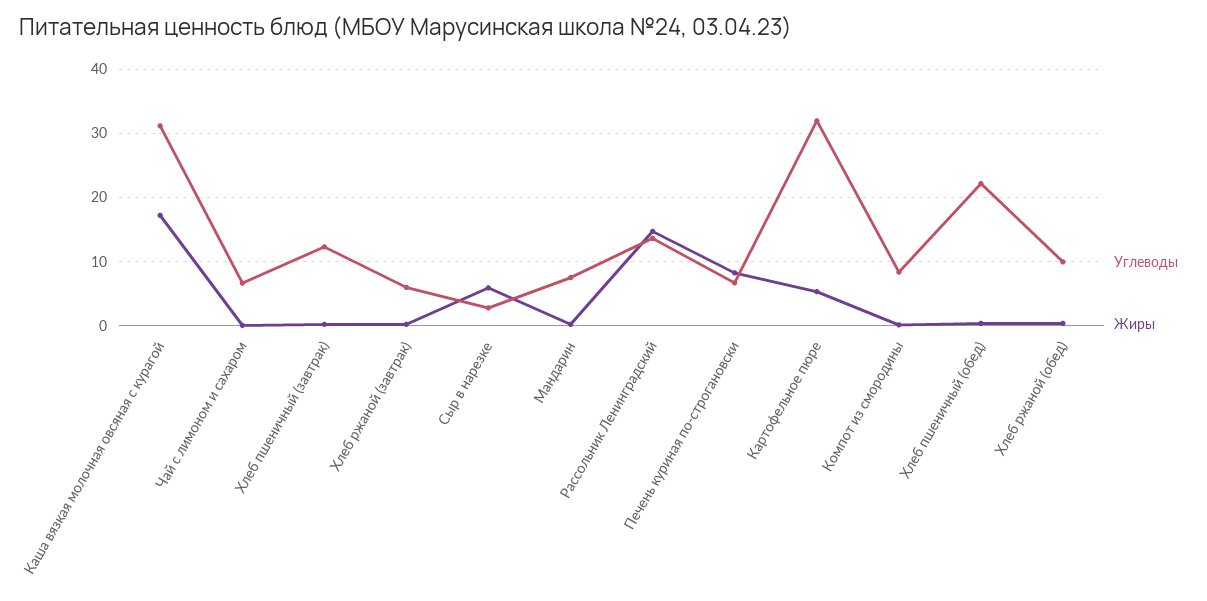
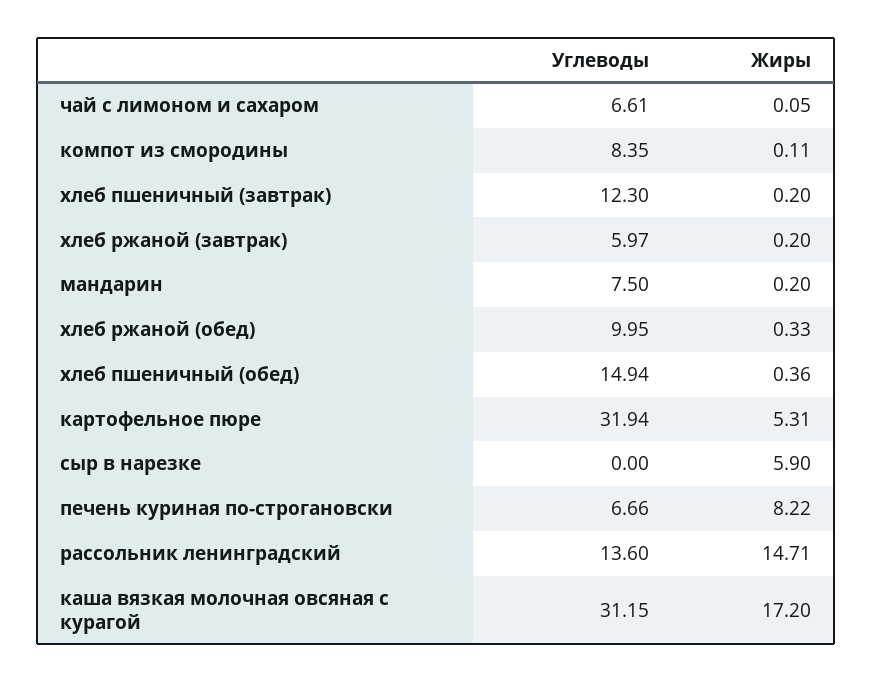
  {
    "Углеводы": {
      "Каша вязкая молочная овсяная с курагой": 31.15,
      "Чай с лимоном и сахаром": 6.61,
      "Хлеб пшеничный (завтрак)": 12.3,
      "Хлеб ржаной (завтрак)": 5.97,
-     "Сыр в нарезке": 3,
+     "Сыр в нарезке": 0,
      "Мандарин": 7.5,
      "Рассольник Ленинградский": 13.6,
      "Печень куриная по-строгановски": 6.66,
      "Картофельное пюре": 31.94,
      "Компот из смородины": 8.35,
-     "Хлеб пшеничный (обед)": 22,
+     "Хлеб пшеничный (обед)": 14.94,
      "Хлеб ржаной (обед)": 9.95
    },
    "Жиры": {
      "Каша вязкая молочная овсяная с курагой": 17.2,
      "Чай с лимоном и сахаром": 0.05,
      "Хлеб пшеничный (завтрак)": 0.2,
      "Хлеб ржаной (завтрак)": 0.2,
      "Сыр в нарезке": 5.9,
      "Мандарин": 0.2,
      "Рассольник Ленинградский": 14.71,
      "Печень куриная по-строгановски": 8.22,
      "Картофельное пюре": 5.31,
      "Компот из смородины": 0.11,
      "Хлеб пшеничный (обед)": 0.36,
      "Хлеб ржаной (обед)": 0.33
    }
  }

